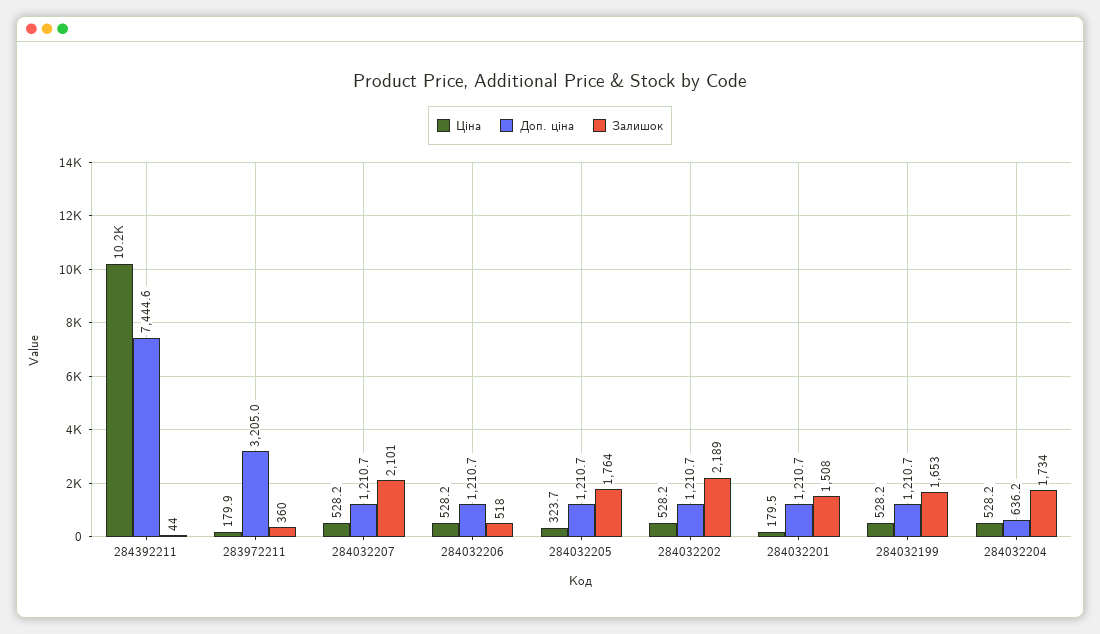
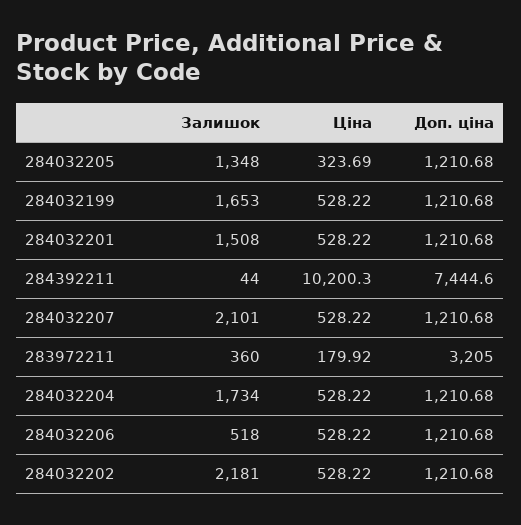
  {
    "Ціна": {
      "284392211": 10200.3,
      "283972211": 179.92,
      "284032207": 528.22,
      "284032206": 528.22,
      "284032205": 323.69,
      "284032202": 528.22,
-     "284032201": 179.5,
+     "284032201": 528.22,
      "284032199": 528.22,
      "284032204": 528.22
    },
    "Доп. ціна": {
      "284392211": 7444.6,
      "283972211": 3205,
      "284032207": 1210.68,
      "284032206": 1210.68,
      "284032205": 1210.68,
      "284032202": 1210.68,
      "284032201": 1210.68,
      "284032199": 1210.68,
-     "284032204": 636.2
+     "284032204": 1210.68
    },
    "Залишок": {
      "284392211": 44,
      "283972211": 360,
      "284032207": 2101,
      "284032206": 518,
-     "284032205": 1764,
+     "284032205": 1348,
-     "284032202": 2189,
+     "284032202": 2181,
      "284032201": 1508,
      "284032199": 1653,
      "284032204": 1734
    }
  }

